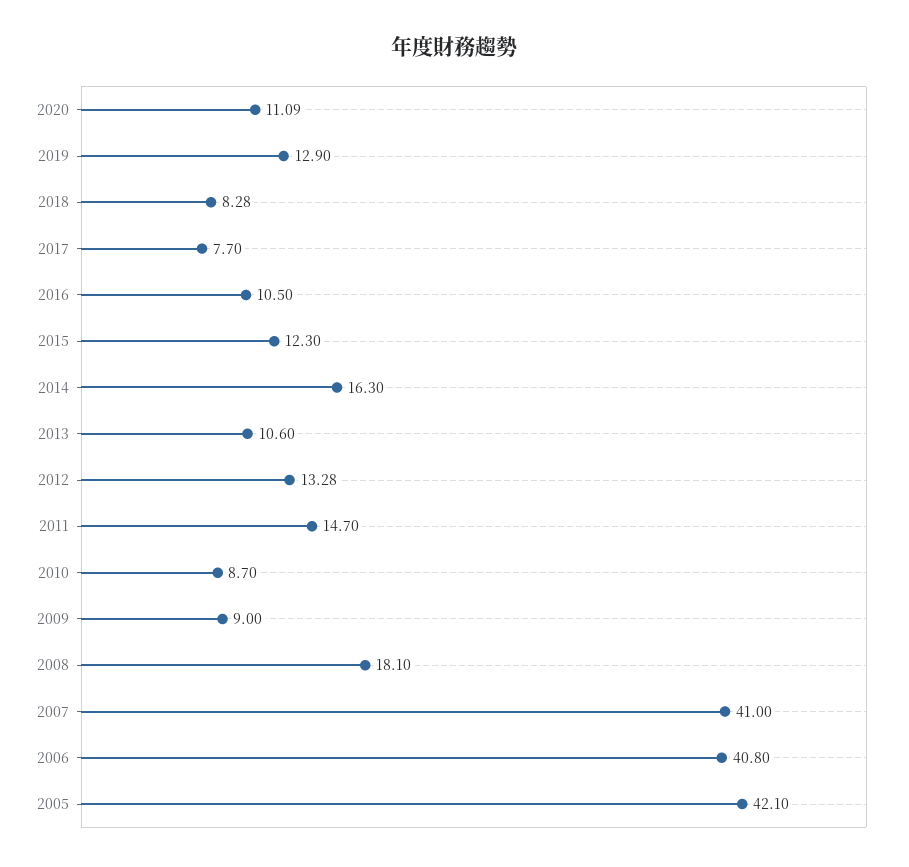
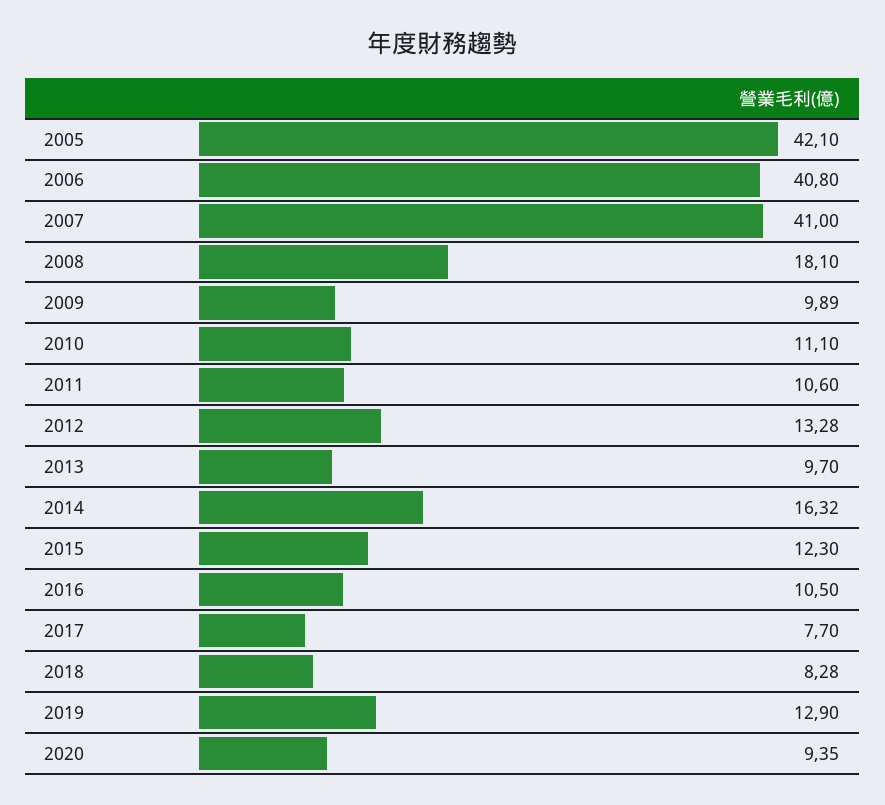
  {
-   "2020": 11.09,
+   "2020": 9.35,
    "2019": 12.9,
    "2018": 8.28,
    "2017": 7.7,
    "2016": 10.5,
    "2015": 12.3,
-   "2014": 16.3,
+   "2014": 16.32,
-   "2013": 10.6,
+   "2013": 9.7,
    "2012": 13.28,
-   "2011": 14.7,
+   "2011": 10.6,
-   "2010": 8.7,
+   "2010": 11.1,
-   "2009": 9,
+   "2009": 9.89,
    "2008": 18.1,
    "2007": 41,
    "2006": 40.8,
    "2005": 42.1
  }

